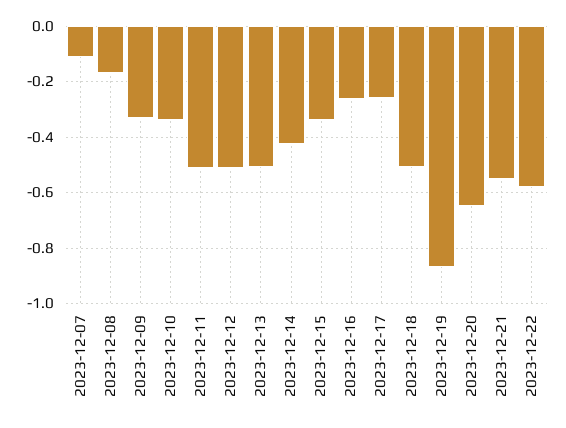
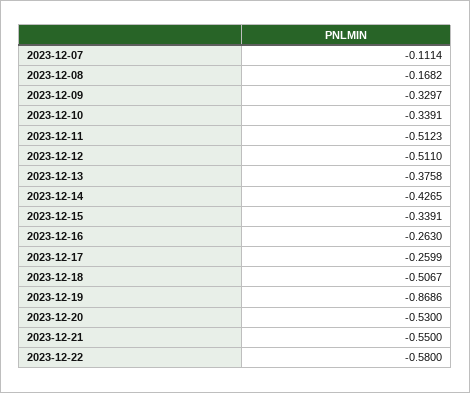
  {
    "2023-12-07": -0.1114,
    "2023-12-08": -0.1682,
    "2023-12-09": -0.3297,
    "2023-12-10": -0.3391,
    "2023-12-11": -0.5123,
    "2023-12-12": -0.511,
-   "2023-12-13": -0.5,
+   "2023-12-13": -0.3758,
    "2023-12-14": -0.4265,
    "2023-12-15": -0.3391,
    "2023-12-16": -0.263,
    "2023-12-17": -0.2599,
    "2023-12-18": -0.5067,
    "2023-12-19": -0.8686,
-   "2023-12-20": -0.65,
+   "2023-12-20": -0.53,
    "2023-12-21": -0.55,
    "2023-12-22": -0.58
  }

